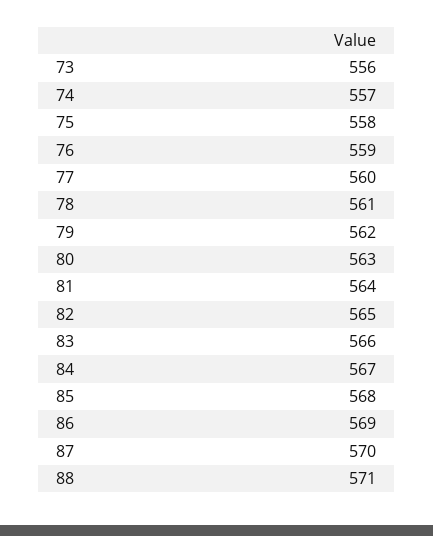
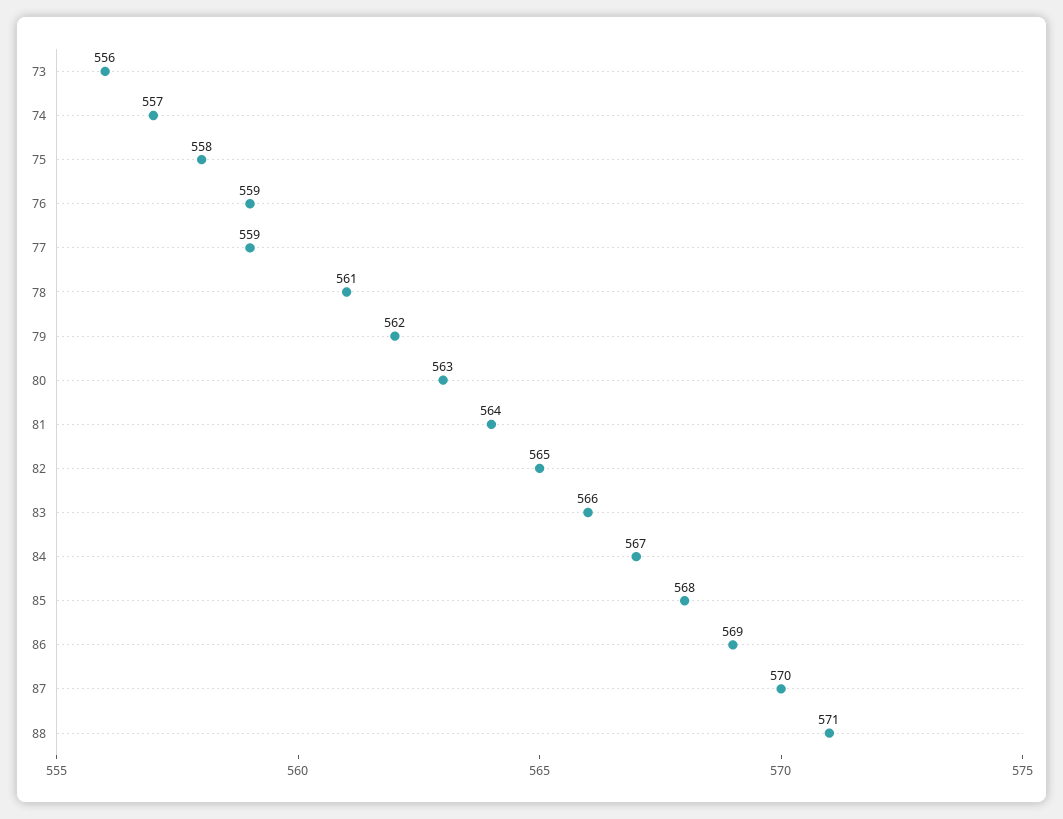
  {
    "73": 556,
    "74": 557,
    "75": 558,
    "76": 559,
-   "77": 560,
+   "77": 559,
    "78": 561,
    "79": 562,
    "80": 563,
    "81": 564,
    "82": 565,
    "83": 566,
    "84": 567,
    "85": 568,
    "86": 569,
    "87": 570,
    "88": 571
  }

